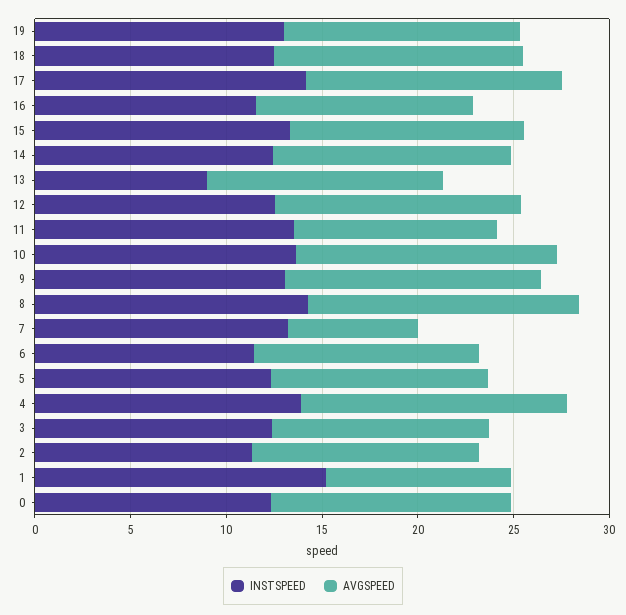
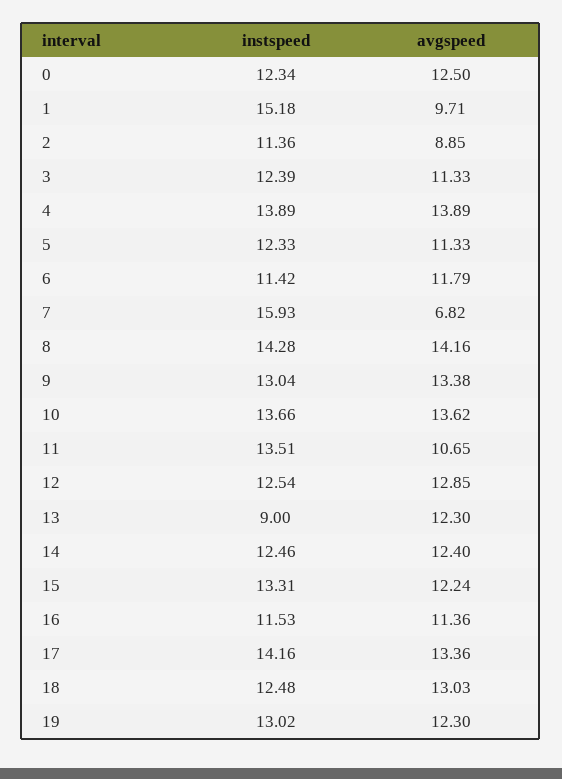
  {
    "INSTSPEED": {
      "19": 13.02,
      "18": 12.48,
      "17": 14.16,
      "16": 11.53,
      "15": 13.31,
      "14": 12.46,
      "13": 9,
      "12": 12.54,
      "11": 13.51,
      "10": 13.66,
      "9": 13.04,
      "8": 14.28,
-     "7": 13,
+     "7": 15.93,
      "6": 11.42,
      "5": 12.33,
      "4": 13.89,
      "3": 12.39,
      "2": 11.36,
      "1": 15.18,
      "0": 12.34
    },
    "AVGSPEED": {
      "19": 12.3,
      "18": 13.03,
      "17": 13.36,
      "16": 11.36,
      "15": 12.24,
      "14": 12.4,
      "13": 12.3,
      "12": 12.85,
      "11": 10.65,
      "10": 13.62,
      "9": 13.38,
      "8": 14.16,
      "7": 6.82,
      "6": 11.79,
      "5": 11.33,
      "4": 13.89,
      "3": 11.33,
-     "2": 12,
+     "2": 8.85,
      "1": 9.71,
      "0": 12.5
    }
  }

